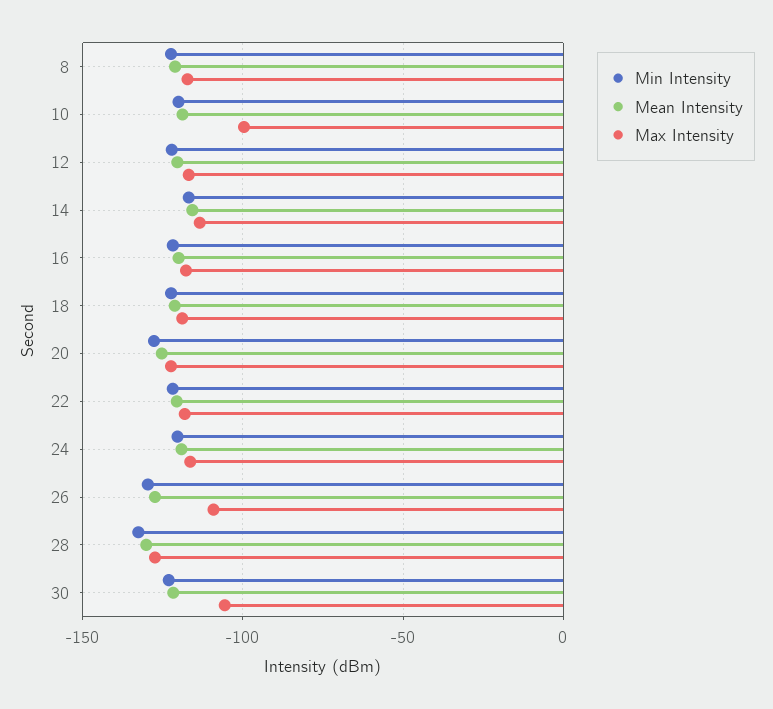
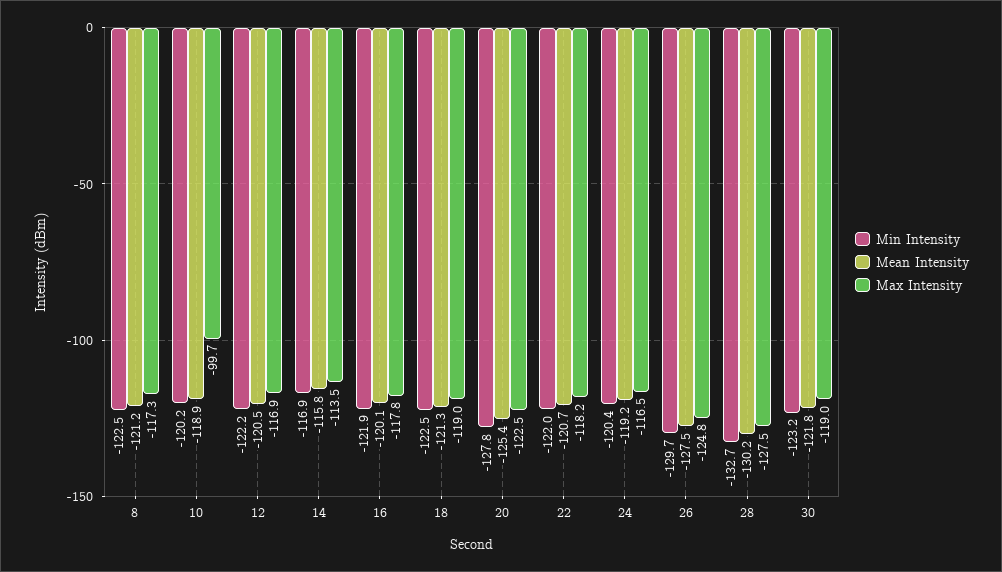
  {
    "Min Intensity": {
      "8": -122.5,
      "10": -120.2,
      "12": -122.2,
      "14": -116.9,
      "16": -121.9,
      "18": -122.5,
      "20": -127.8,
      "22": -122,
      "24": -120.4,
      "26": -129.7,
      "28": -132.7,
      "30": -123.2
    },
    "Mean Intensity": {
      "8": -121.2,
      "10": -118.9,
      "12": -120.5,
      "14": -115.8,
      "16": -120.1,
      "18": -121.3,
      "20": -125.4,
      "22": -120.7,
      "24": -119.2,
      "26": -127.5,
      "28": -130.2,
      "30": -121.8
    },
    "Max Intensity": {
      "8": -117.3,
      "10": -99.7,
      "12": -116.9,
      "14": -113.5,
      "16": -117.8,
      "18": -119,
      "20": -122.5,
      "22": -118.2,
      "24": -116.5,
-     "26": -110,
+     "26": -124.8,
      "28": -127.5,
-     "30": -105
+     "30": -119
    }
  }

